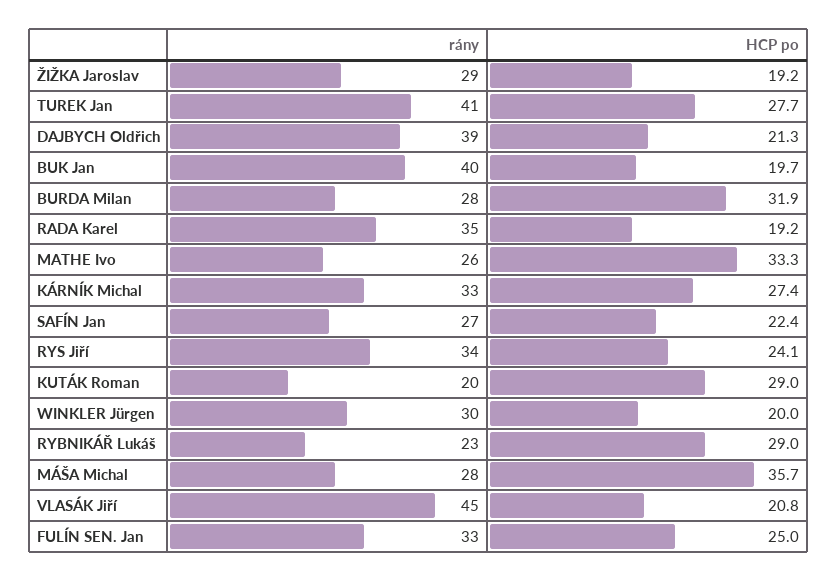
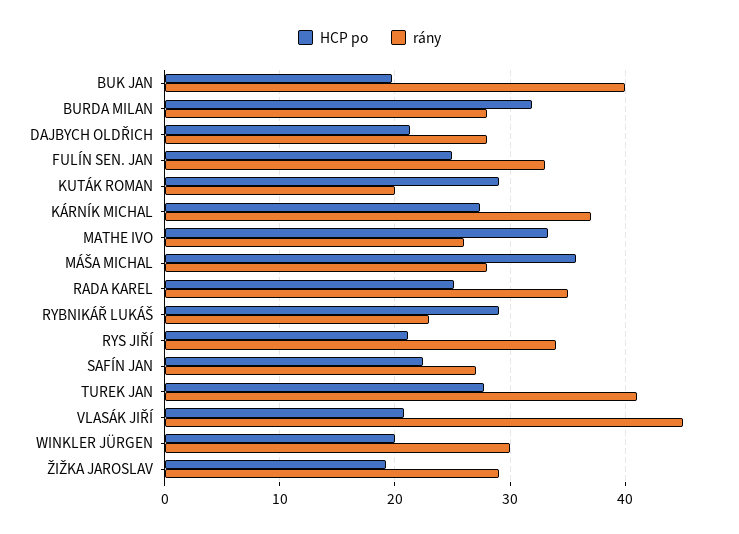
  {
    "rány": {
      "ŽIŽKA Jaroslav": 29,
      "TUREK Jan": 41,
-     "DAJBYCH Oldřich": 39,
+     "DAJBYCH Oldřich": 28,
      "BUK Jan": 40,
      "BURDA Milan": 28,
      "RADA Karel": 35,
      "MATHE Ivo": 26,
-     "KÁRNÍK Michal": 33,
+     "KÁRNÍK Michal": 37,
      "SAFÍN Jan": 27,
      "RYS Jiří": 34,
      "KUTÁK Roman": 20,
      "WINKLER Jürgen": 30,
      "RYBNIKÁŘ Lukáš": 23,
      "MÁŠA Michal": 28,
      "VLASÁK Jiří": 45,
      "FULÍN SEN. Jan": 33
    },
    "HCP po": {
      "ŽIŽKA Jaroslav": 19.2,
      "TUREK Jan": 27.7,
      "DAJBYCH Oldřich": 21.3,
      "BUK Jan": 19.7,
      "BURDA Milan": 31.9,
-     "RADA Karel": 19.2,
+     "RADA Karel": 25,
      "MATHE Ivo": 33.3,
      "KÁRNÍK Michal": 27.4,
      "SAFÍN Jan": 22.4,
-     "RYS Jiří": 24.1,
+     "RYS Jiří": 21,
      "KUTÁK Roman": 29,
      "WINKLER Jürgen": 20,
      "RYBNIKÁŘ Lukáš": 29,
      "MÁŠA Michal": 35.7,
      "VLASÁK Jiří": 20.8,
      "FULÍN SEN. Jan": 25
    }
  }

